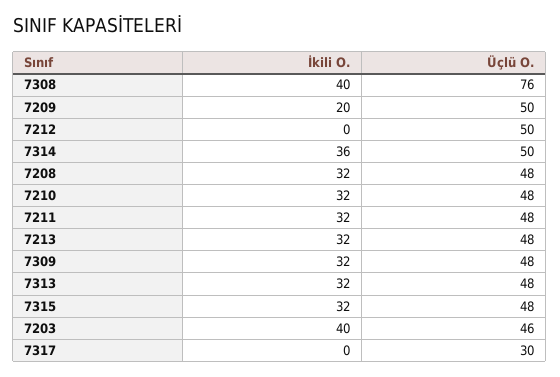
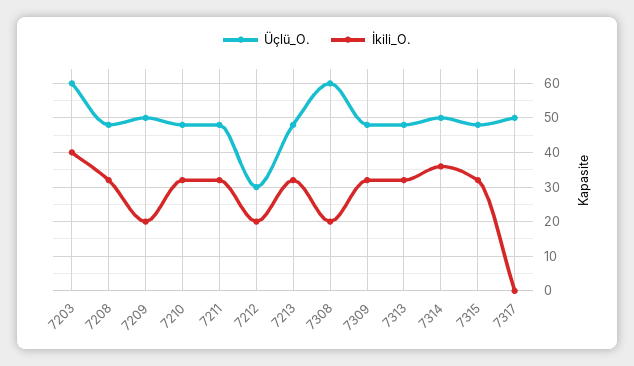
  {
    "İkili O.": {
-     "7308": 40,
+     "7308": 20,
      "7209": 20,
-     "7212": 0,
+     "7212": 20,
      "7314": 36,
      "7208": 32,
      "7210": 32,
      "7211": 32,
      "7213": 32,
      "7309": 32,
      "7313": 32,
      "7315": 32,
      "7203": 40,
      "7317": 0
    },
    "Üçlü O.": {
-     "7308": 76,
+     "7308": 60,
      "7209": 50,
-     "7212": 50,
+     "7212": 30,
      "7314": 50,
      "7208": 48,
      "7210": 48,
      "7211": 48,
      "7213": 48,
      "7309": 48,
      "7313": 48,
      "7315": 48,
-     "7203": 46,
+     "7203": 60,
-     "7317": 30
+     "7317": 50
    }
  }

